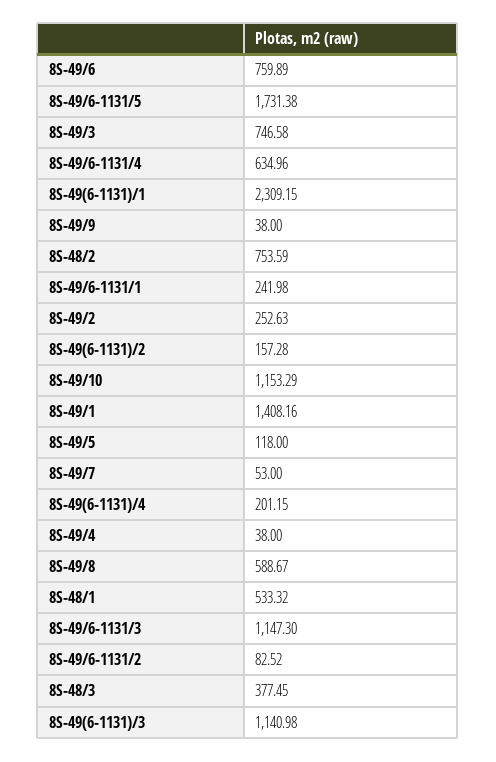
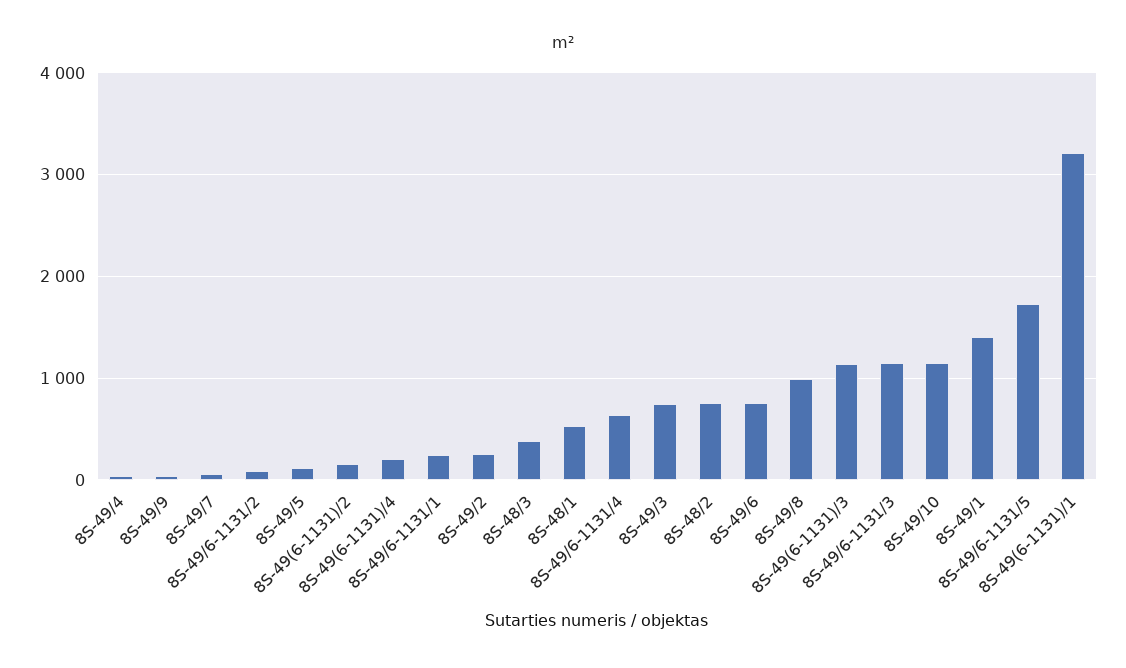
  {
    "8S-49/6": 759.89,
    "8S-49/6-1131/5": 1731.38,
    "8S-49/3": 746.58,
    "8S-49/6-1131/4": 634.96,
-   "8S-49(6-1131)/1": 2309.15,
+   "8S-49(6-1131)/1": 3200,
    "8S-49/9": 38,
    "8S-48/2": 753.59,
    "8S-49/6-1131/1": 241.98,
    "8S-49/2": 252.63,
    "8S-49(6-1131)/2": 157.28,
    "8S-49/10": 1153.29,
    "8S-49/1": 1408.16,
    "8S-49/5": 118,
    "8S-49/7": 53,
    "8S-49(6-1131)/4": 201.15,
    "8S-49/4": 38,
-   "8S-49/8": 588.67,
+   "8S-49/8": 1000,
    "8S-48/1": 533.32,
    "8S-49/6-1131/3": 1147.3,
    "8S-49/6-1131/2": 82.52,
    "8S-48/3": 377.45,
    "8S-49(6-1131)/3": 1140.98
  }

